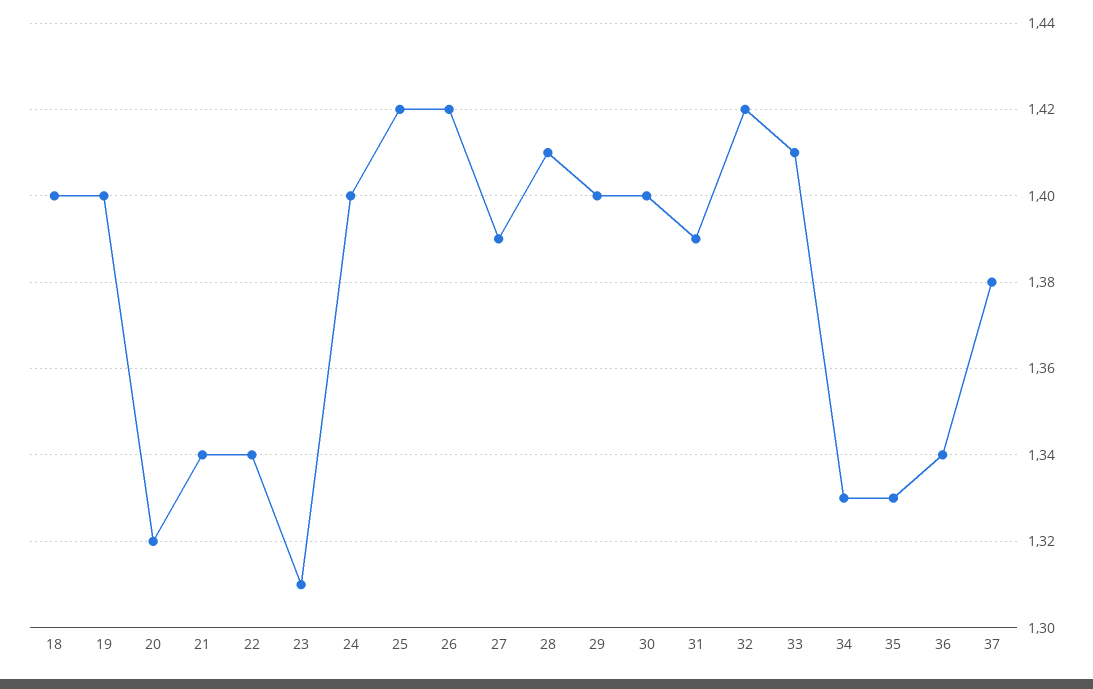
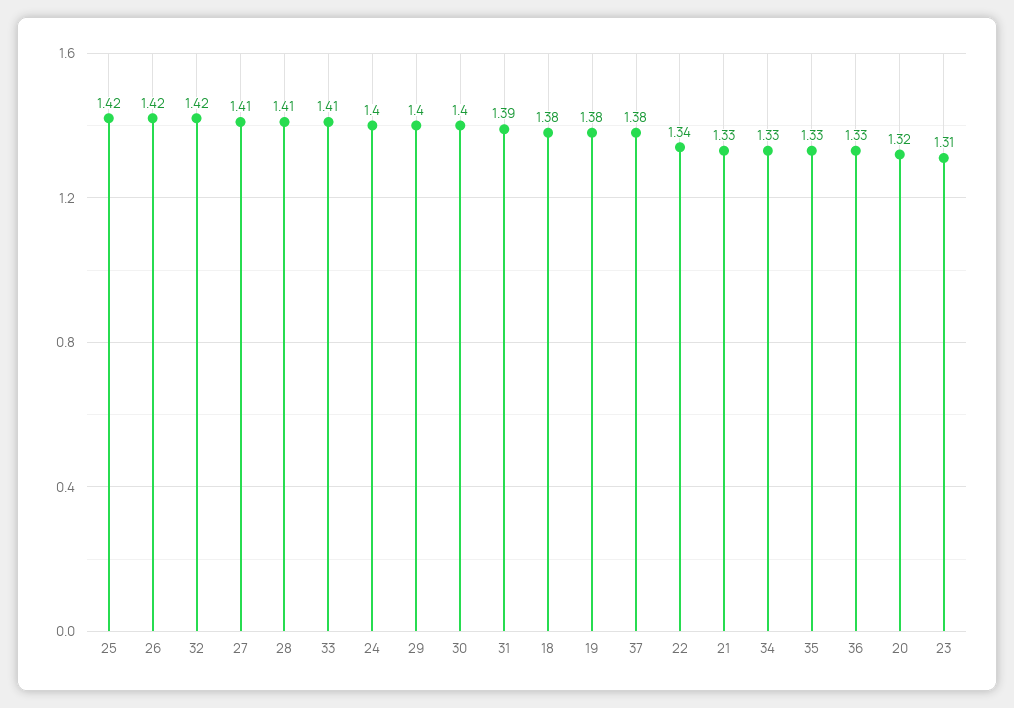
  {
-   "18": 1.4,
+   "18": 1.38,
-   "19": 1.4,
+   "19": 1.38,
    "20": 1.32,
-   "21": 1.34,
+   "21": 1.33,
    "22": 1.34,
    "23": 1.31,
    "24": 1.4,
    "25": 1.42,
    "26": 1.42,
-   "27": 1.39,
+   "27": 1.41,
    "28": 1.41,
    "29": 1.4,
    "30": 1.4,
    "31": 1.39,
    "32": 1.42,
    "33": 1.41,
    "34": 1.33,
    "35": 1.33,
-   "36": 1.34,
+   "36": 1.33,
    "37": 1.38
  }

